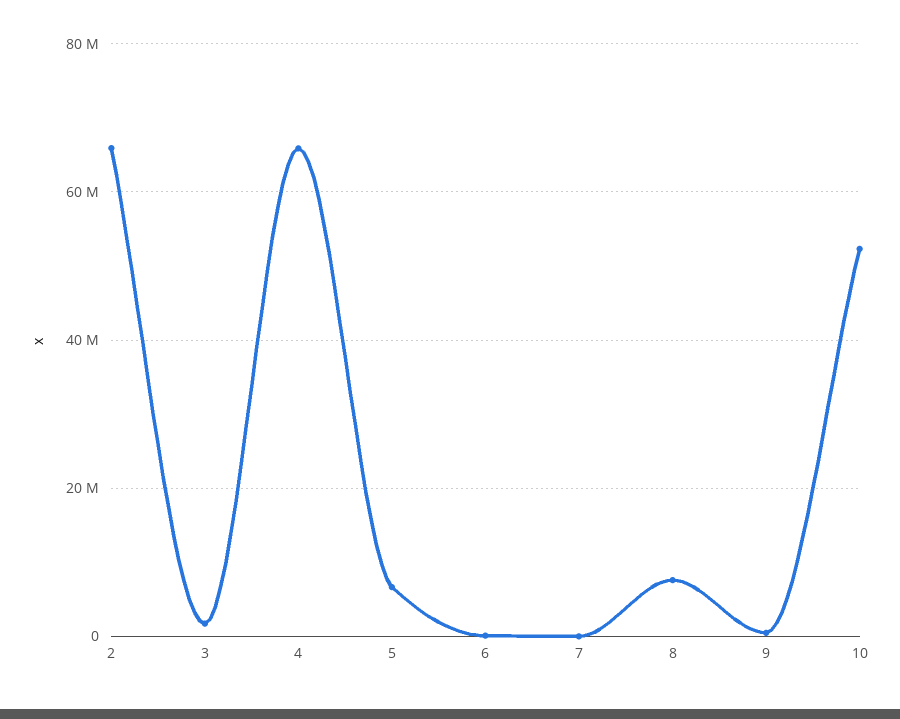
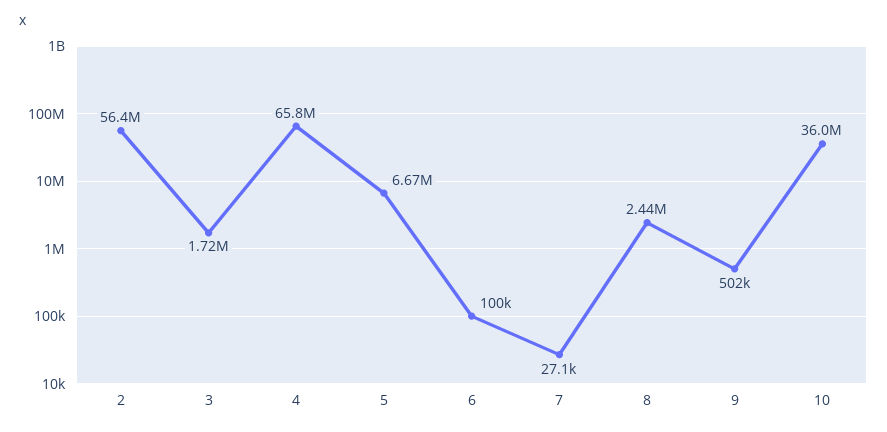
  {
-   "2": 66000000,
+   "2": 56400000,
    "3": 1720000,
    "4": 65800000,
    "5": 6670000,
    "6": 100000,
    "7": 27100,
-   "8": 8000000,
+   "8": 2440000,
    "9": 502000,
-   "10": 52000000
+   "10": 36000000
  }

